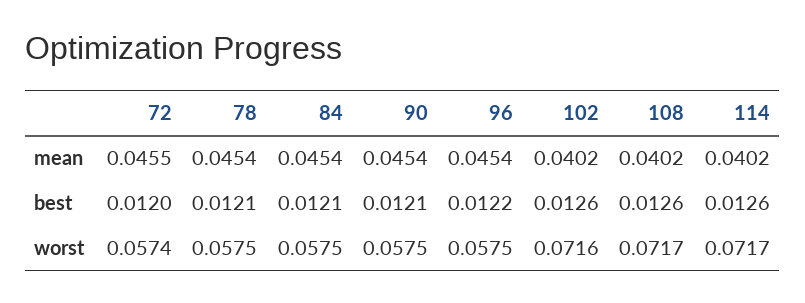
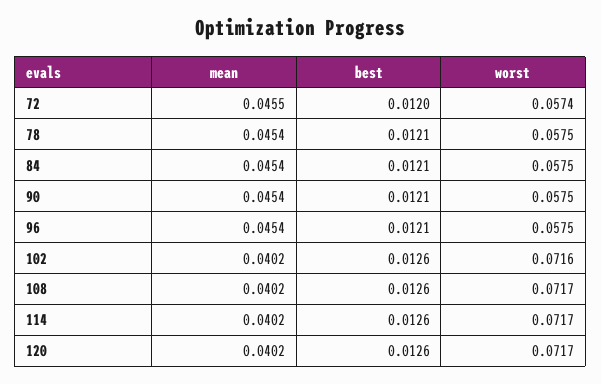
  {
    "72": {
      "mean": 0.0455,
      "best": 0.012,
      "worst": 0.0574
    },
    "78": {
      "mean": 0.0454,
      "best": 0.0121,
      "worst": 0.0575
    },
    "84": {
      "mean": 0.0454,
      "best": 0.0121,
      "worst": 0.0575
    },
    "90": {
      "mean": 0.0454,
      "best": 0.0121,
      "worst": 0.0575
    },
    "96": {
      "mean": 0.0454,
-     "best": 0.0122,
+     "best": 0.0121,
      "worst": 0.0575
    },
    "102": {
      "mean": 0.0402,
      "best": 0.0126,
      "worst": 0.0716
    },
    "108": {
      "mean": 0.0402,
      "best": 0.0126,
      "worst": 0.0717
    },
    "114": {
      "mean": 0.0402,
      "best": 0.0126,
      "worst": 0.0717
-   }
+   },
+   "120": {
+     "mean": 0.0402,
+     "best": 0.0126,
+     "worst": 0.0717
+   }
  }

